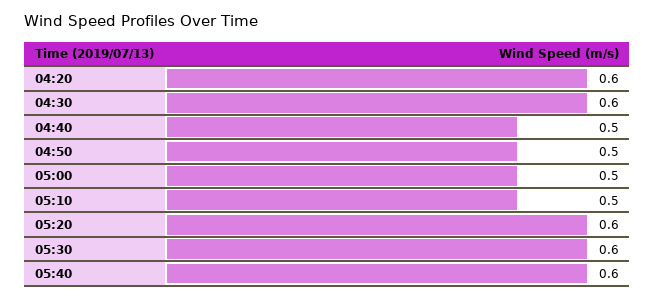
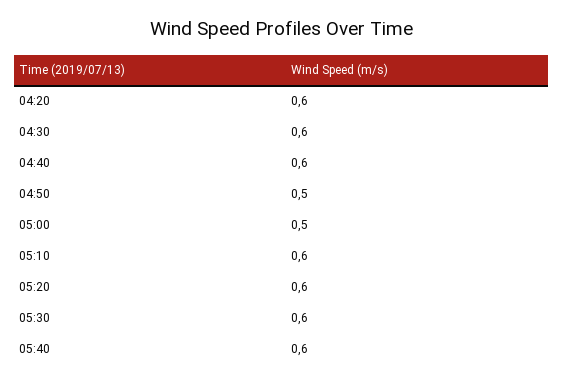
  {
    "04:20": 0.6,
    "04:30": 0.6,
-   "04:40": 0.5,
+   "04:40": 0.6,
    "04:50": 0.5,
    "05:00": 0.5,
-   "05:10": 0.5,
+   "05:10": 0.6,
    "05:20": 0.6,
    "05:30": 0.6,
    "05:40": 0.6
  }

